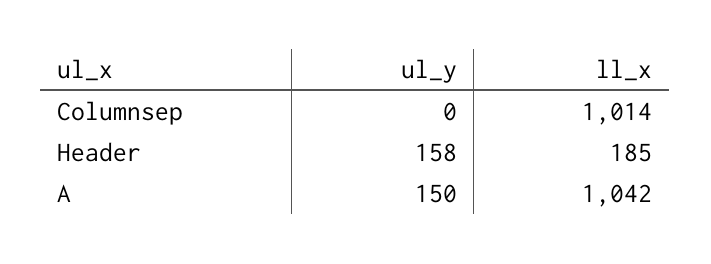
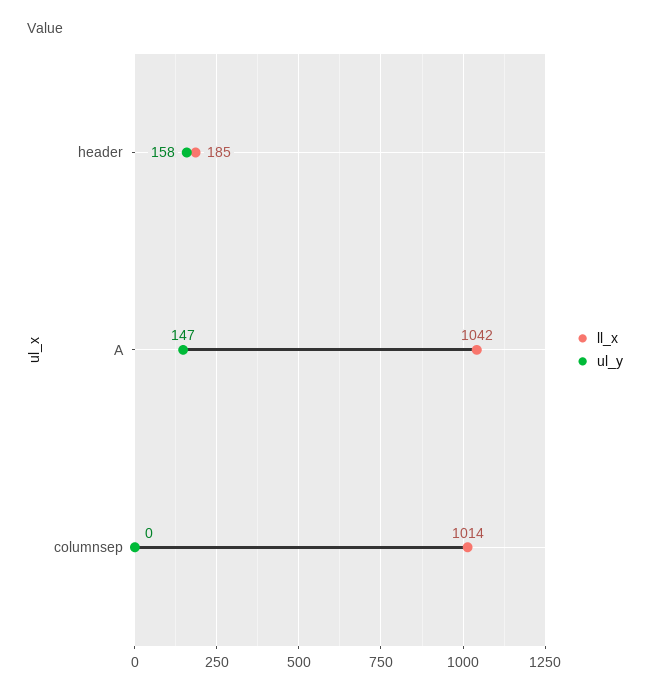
  {
    "ul_y": {
      "Columnsep": 0,
      "Header": 158,
-     "A": 150
+     "A": 147
    },
    "ll_x": {
      "Columnsep": 1014,
      "Header": 185,
      "A": 1042
    }
  }

